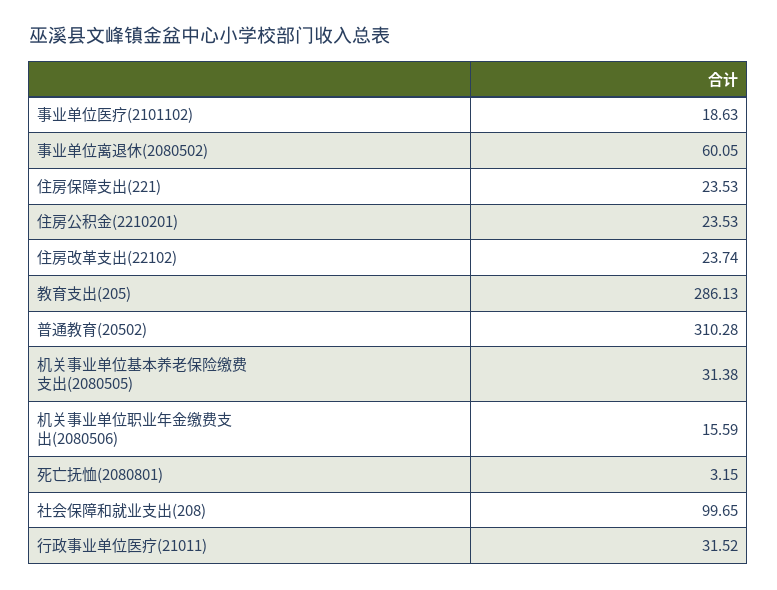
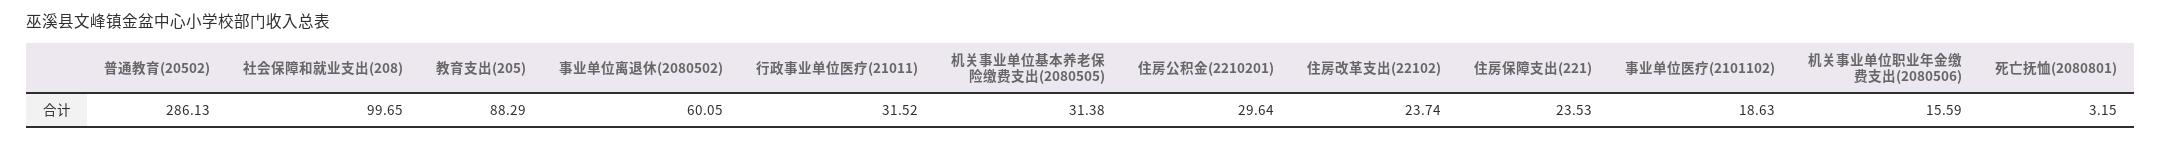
  {
    "事业单位医疗(2101102)": 18.63,
    "事业单位离退休(2080502)": 60.05,
    "住房保障支出(221)": 23.53,
-   "住房公积金(2210201)": 23.53,
+   "住房公积金(2210201)": 29.64,
    "住房改革支出(22102)": 23.74,
-   "教育支出(205)": 286.13,
+   "教育支出(205)": 88.29,
-   "普通教育(20502)": 310.28,
+   "普通教育(20502)": 286.13,
    "机关事业单位基本养老保险缴费支出(2080505)": 31.38,
    "机关事业单位职业年金缴费支出(2080506)": 15.59,
    "死亡抚恤(2080801)": 3.15,
    "社会保障和就业支出(208)": 99.65,
    "行政事业单位医疗(21011)": 31.52
  }

